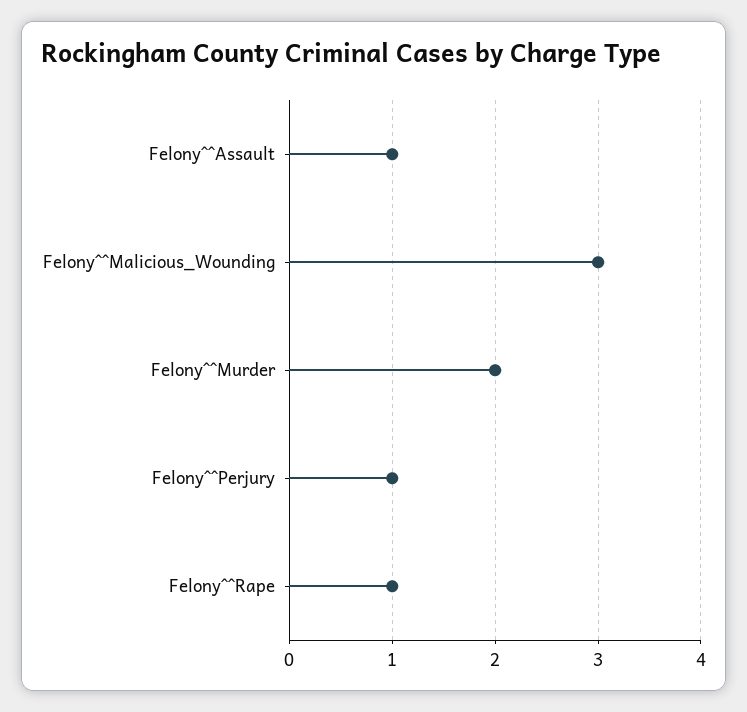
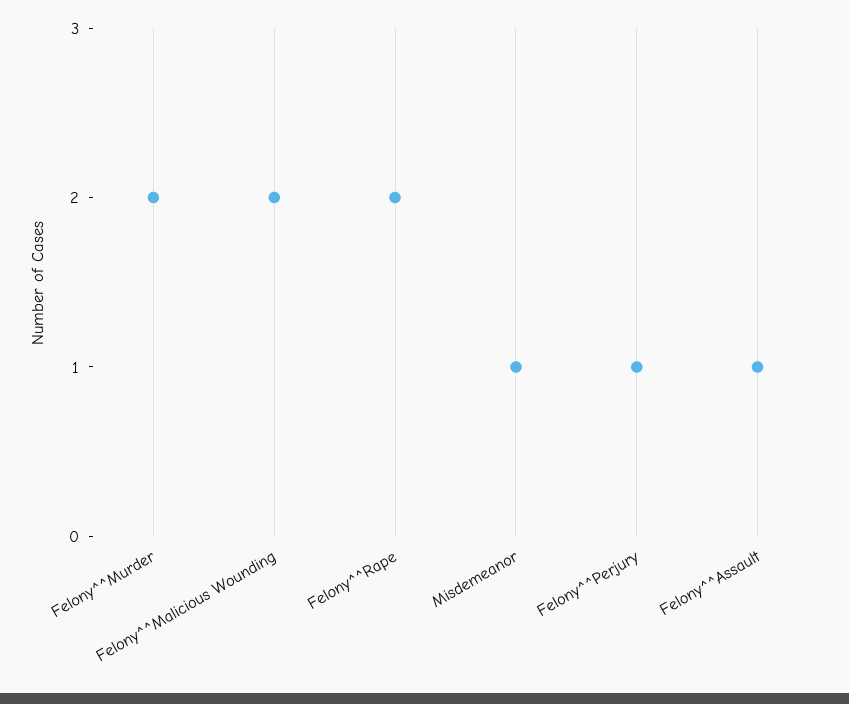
  {
    "Felony^^Assault": 1,
-   "Felony^^Malicious_Wounding": 3,
+   "Felony^^Malicious_Wounding": 2,
    "Felony^^Murder": 2,
    "Felony^^Perjury": 1,
-   "Felony^^Rape": 1
+   "Felony^^Rape": 2,
+   "Misdemeanor": 1
  }

